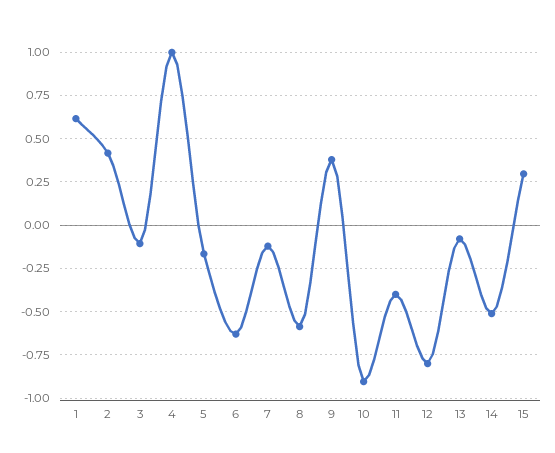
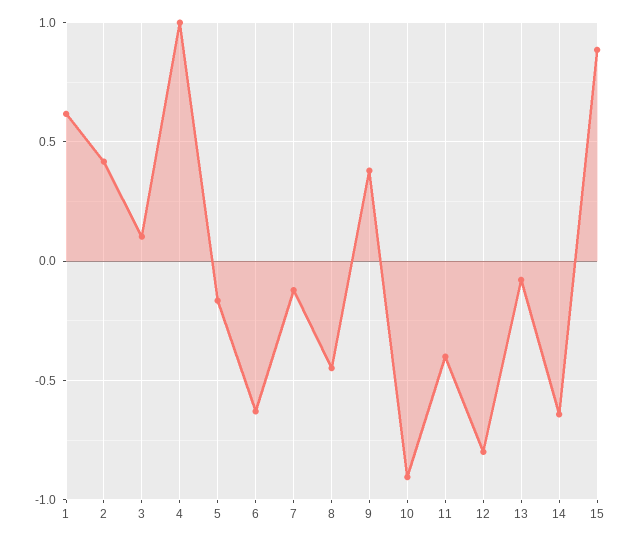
  {
    "1": 0.6,
    "2": 0.4,
-   "3": -0.1,
+   "3": 0.1,
    "4": 1,
    "5": -0.15,
    "6": -0.65,
    "7": -0.1,
-   "8": -0.6,
+   "8": -0.45,
    "9": 0.4,
    "10": -0.9,
    "11": -0.4,
    "12": -0.8,
    "13": -0.1,
-   "14": -0.5,
+   "14": -0.65,
-   "15": 0.3
+   "15": 0.9
  }

